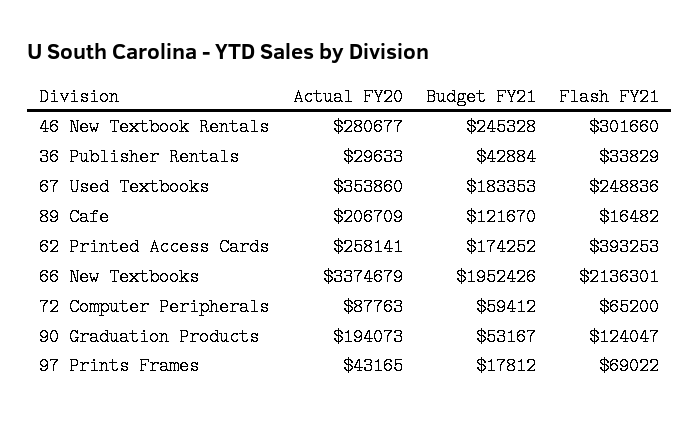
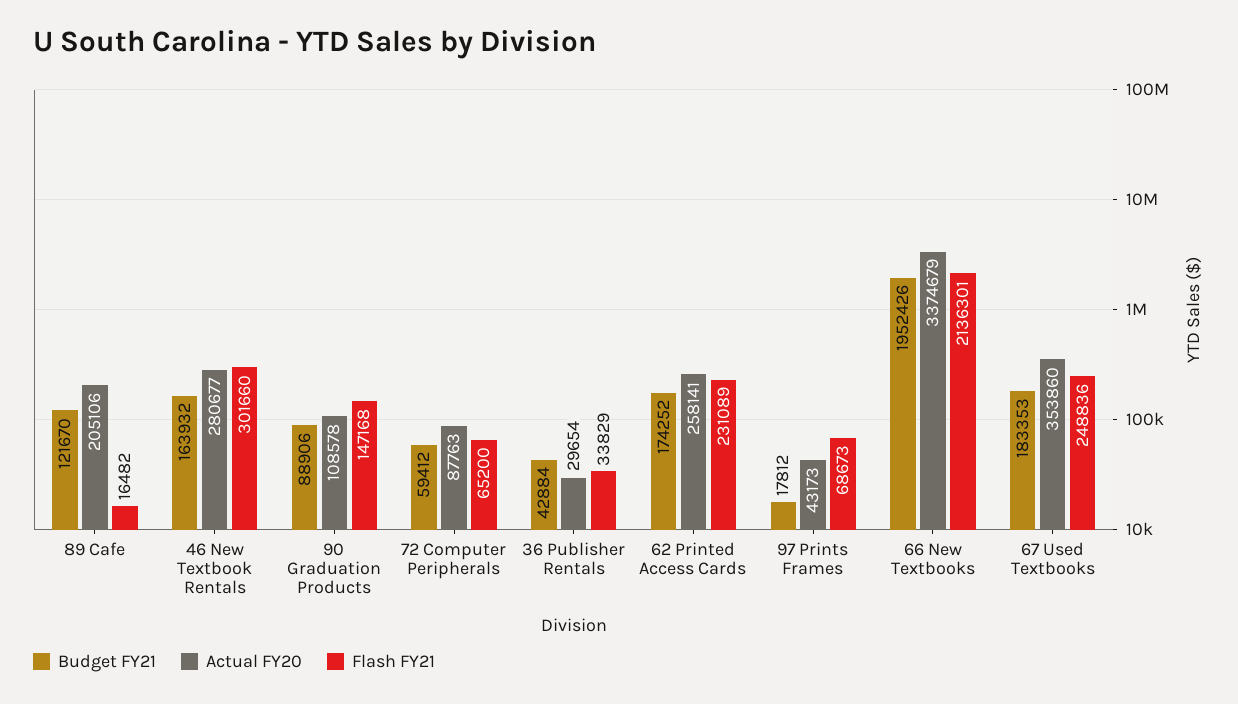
  {
    "Actual FY20": {
      "46 New Textbook Rentals": 280677,
-     "36 Publisher Rentals": 29633,
+     "36 Publisher Rentals": 29654,
      "67 Used Textbooks": 353860,
-     "89 Cafe": 206709,
+     "89 Cafe": 205106,
      "62 Printed Access Cards": 258141,
      "66 New Textbooks": 3374679,
      "72 Computer Peripherals": 87763,
-     "90 Graduation Products": 194073,
+     "90 Graduation Products": 108578,
-     "97 Prints Frames": 43165
+     "97 Prints Frames": 43173
    },
    "Budget FY21": {
-     "46 New Textbook Rentals": 245328,
+     "46 New Textbook Rentals": 163932,
      "36 Publisher Rentals": 42884,
      "67 Used Textbooks": 183353,
      "89 Cafe": 121670,
      "62 Printed Access Cards": 174252,
      "66 New Textbooks": 1952426,
      "72 Computer Peripherals": 59412,
-     "90 Graduation Products": 53167,
+     "90 Graduation Products": 88906,
      "97 Prints Frames": 17812
    },
    "Flash FY21": {
      "46 New Textbook Rentals": 301660,
      "36 Publisher Rentals": 33829,
      "67 Used Textbooks": 248836,
      "89 Cafe": 16482,
-     "62 Printed Access Cards": 393253,
+     "62 Printed Access Cards": 231089,
      "66 New Textbooks": 2136301,
      "72 Computer Peripherals": 65200,
-     "90 Graduation Products": 124047,
+     "90 Graduation Products": 147168,
-     "97 Prints Frames": 69022
+     "97 Prints Frames": 68673
    }
  }

